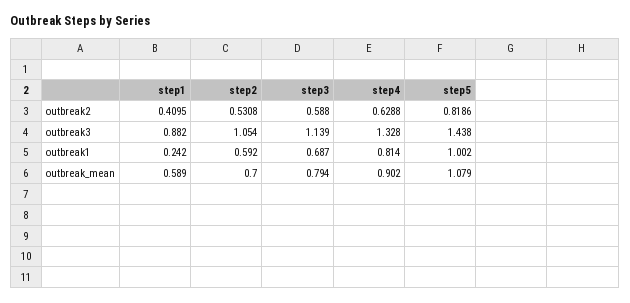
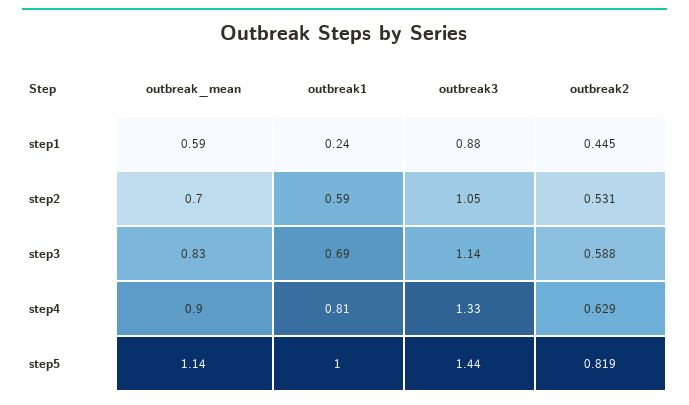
  {
    "step1": {
-     "outbreak2": 0.4095,
+     "outbreak2": 0.445,
      "outbreak3": 0.882,
      "outbreak1": 0.242,
      "outbreak_mean": 0.589
    },
    "step2": {
      "outbreak2": 0.5308,
      "outbreak3": 1.054,
      "outbreak1": 0.592,
      "outbreak_mean": 0.7
    },
    "step3": {
      "outbreak2": 0.588,
      "outbreak3": 1.139,
      "outbreak1": 0.687,
-     "outbreak_mean": 0.794
+     "outbreak_mean": 0.83
    },
    "step4": {
      "outbreak2": 0.6288,
      "outbreak3": 1.328,
      "outbreak1": 0.814,
      "outbreak_mean": 0.902
    },
    "step5": {
      "outbreak2": 0.8186,
      "outbreak3": 1.438,
      "outbreak1": 1.002,
-     "outbreak_mean": 1.079
+     "outbreak_mean": 1.14
    }
  }

